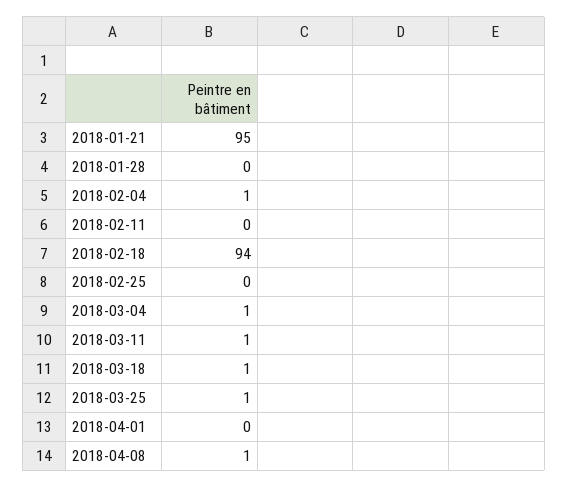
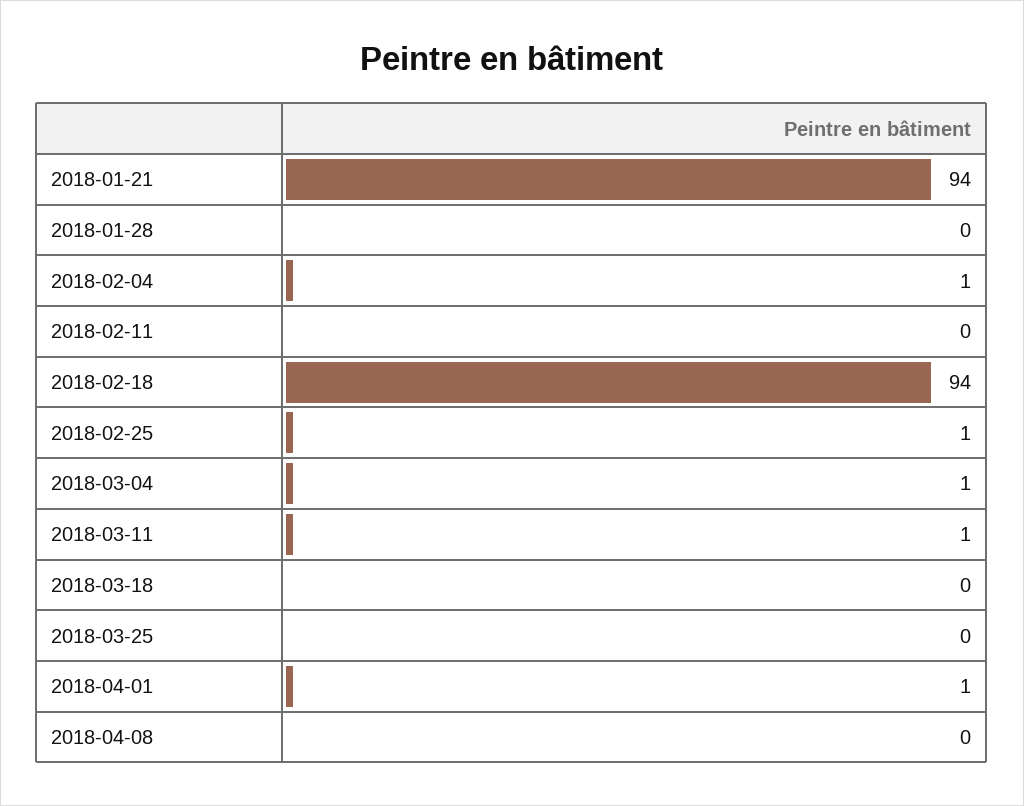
  {
-   "2018-01-21": 95,
+   "2018-01-21": 94,
    "2018-01-28": 0,
    "2018-02-04": 1,
    "2018-02-11": 0,
    "2018-02-18": 94,
-   "2018-02-25": 0,
+   "2018-02-25": 1,
    "2018-03-04": 1,
    "2018-03-11": 1,
-   "2018-03-18": 1,
+   "2018-03-18": 0,
-   "2018-03-25": 1,
+   "2018-03-25": 0,
-   "2018-04-01": 0,
+   "2018-04-01": 1,
-   "2018-04-08": 1
+   "2018-04-08": 0
  }

